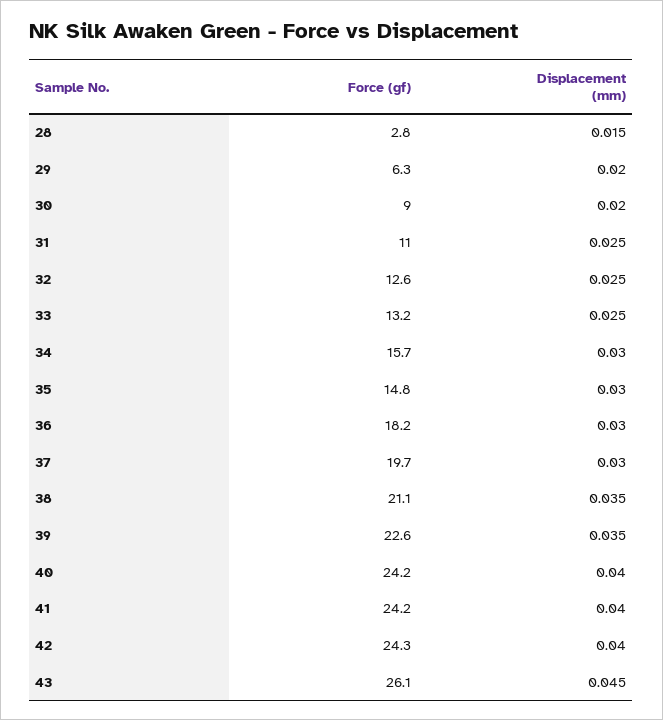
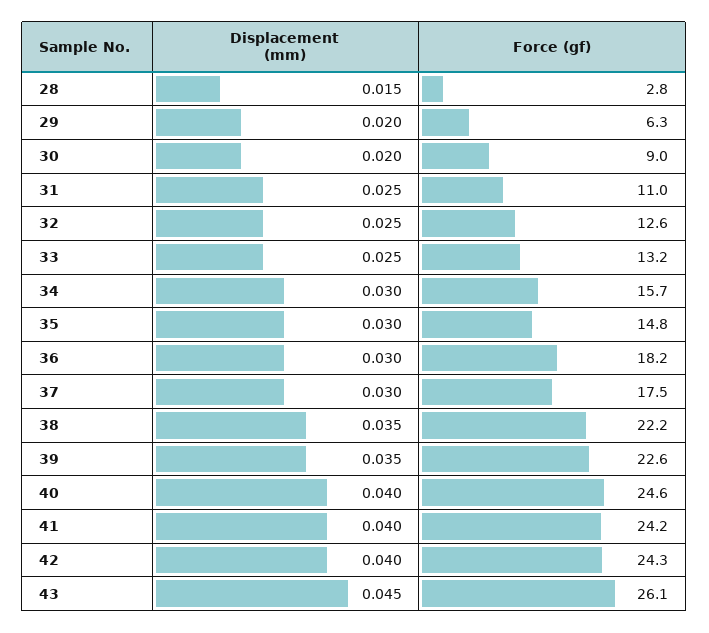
  {
    "Force (gf)": {
      "28": 2.8,
      "29": 6.3,
      "30": 9,
      "31": 11,
      "32": 12.6,
      "33": 13.2,
      "34": 15.7,
      "35": 14.8,
      "36": 18.2,
-     "37": 19.7,
+     "37": 17.5,
-     "38": 21.1,
+     "38": 22.2,
      "39": 22.6,
-     "40": 24.2,
+     "40": 24.6,
      "41": 24.2,
      "42": 24.3,
      "43": 26.1
    },
    "Displacement (mm)": {
      "28": 0.015,
      "29": 0.02,
      "30": 0.02,
      "31": 0.025,
      "32": 0.025,
      "33": 0.025,
      "34": 0.03,
      "35": 0.03,
      "36": 0.03,
      "37": 0.03,
      "38": 0.035,
      "39": 0.035,
      "40": 0.04,
      "41": 0.04,
      "42": 0.04,
      "43": 0.045
    }
  }

